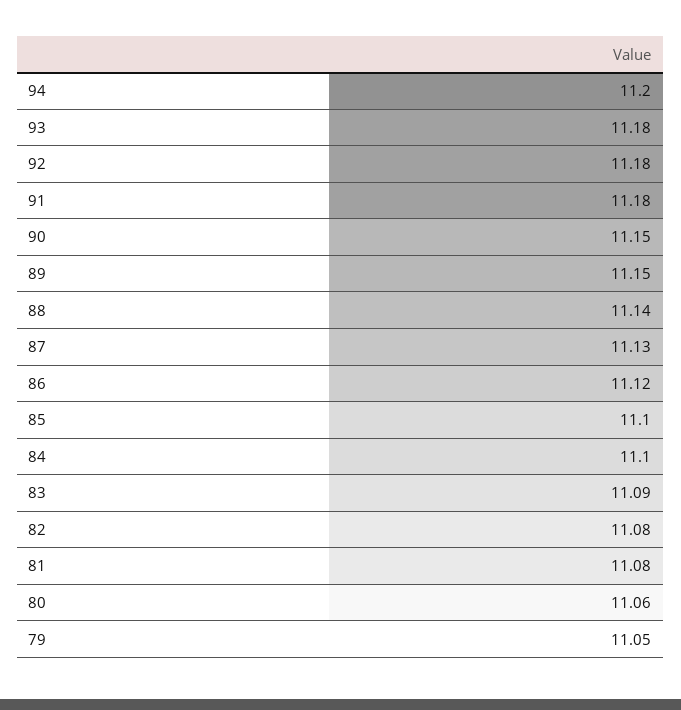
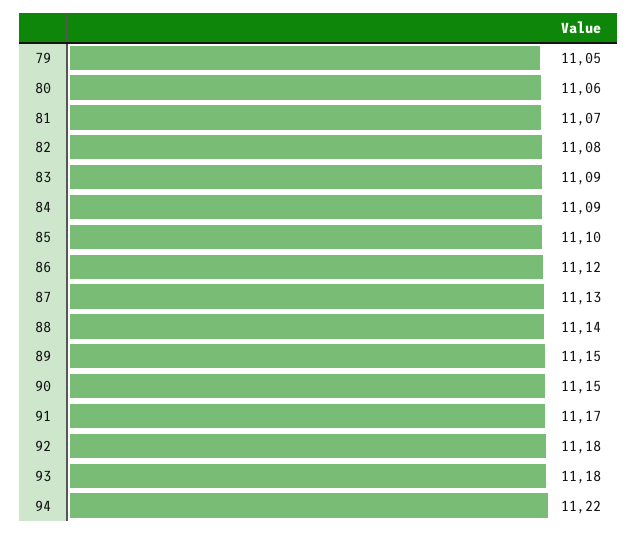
  {
-   "94": 11.2,
+   "94": 11.22,
    "93": 11.18,
    "92": 11.18,
-   "91": 11.18,
+   "91": 11.17,
    "90": 11.15,
    "89": 11.15,
    "88": 11.14,
    "87": 11.13,
    "86": 11.12,
    "85": 11.1,
-   "84": 11.1,
+   "84": 11.09,
    "83": 11.09,
    "82": 11.08,
-   "81": 11.08,
+   "81": 11.07,
    "80": 11.06,
    "79": 11.05
  }

